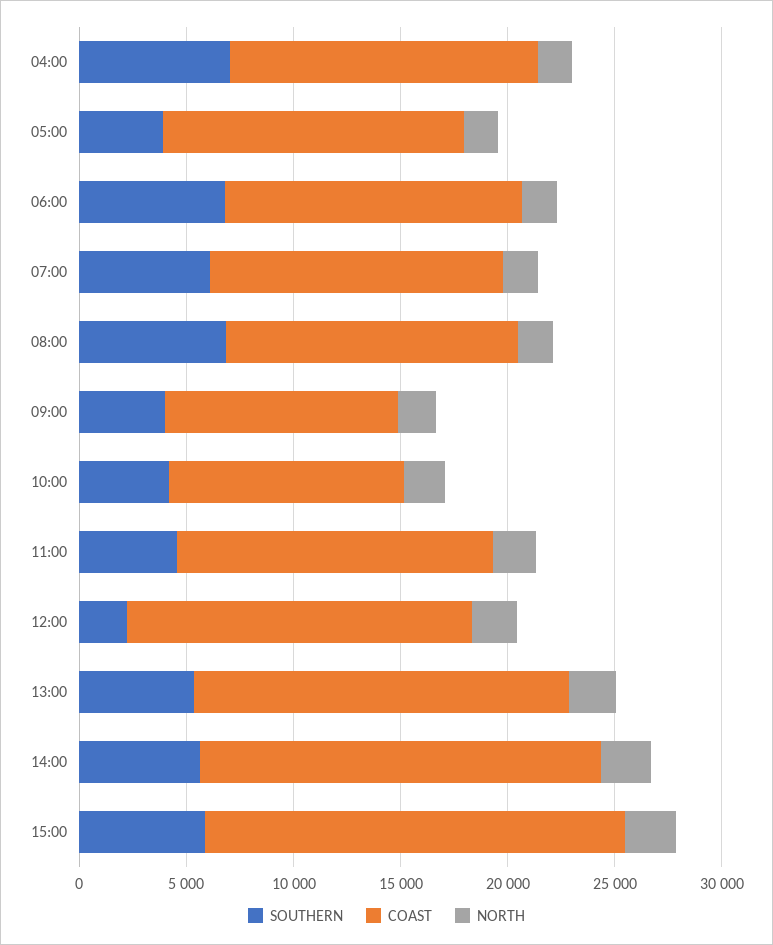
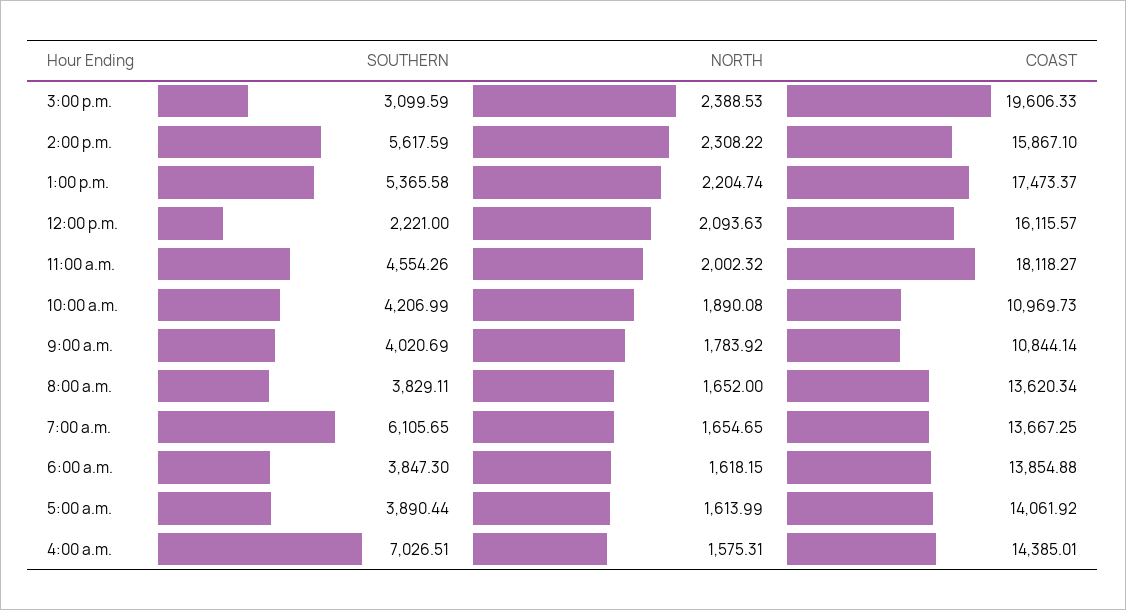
  {
    "SOUTHERN": {
      "04:00": 7026.51,
      "05:00": 3890.44,
-     "06:00": 7000,
+     "06:00": 3847.3,
      "07:00": 6105.65,
-     "08:00": 7000,
+     "08:00": 3829.11,
      "09:00": 4020.69,
      "10:00": 4206.99,
      "11:00": 4554.26,
      "12:00": 2221,
      "13:00": 5365.58,
      "14:00": 5617.59,
-     "15:00": 6000
+     "15:00": 3099.59
    },
    "COAST": {
      "04:00": 14385.01,
      "05:00": 14061.92,
      "06:00": 13854.88,
      "07:00": 13667.25,
      "08:00": 13620.34,
      "09:00": 10844.14,
      "10:00": 10969.73,
-     "11:00": 15000,
+     "11:00": 18118.27,
      "12:00": 16115.57,
      "13:00": 17473.37,
-     "14:00": 19000,
+     "14:00": 15867.1,
      "15:00": 19606.33
    },
    "NORTH": {
      "04:00": 1575.31,
      "05:00": 1613.99,
      "06:00": 1618.15,
      "07:00": 1654.65,
      "08:00": 1652,
      "09:00": 1783.92,
      "10:00": 1890.08,
      "11:00": 2002.32,
      "12:00": 2093.63,
      "13:00": 2204.74,
      "14:00": 2308.22,
      "15:00": 2388.53
    }
  }

